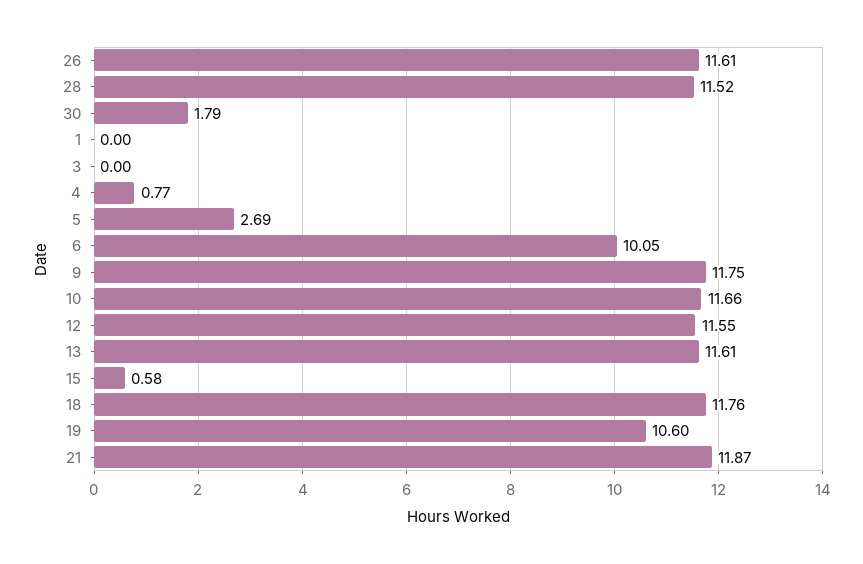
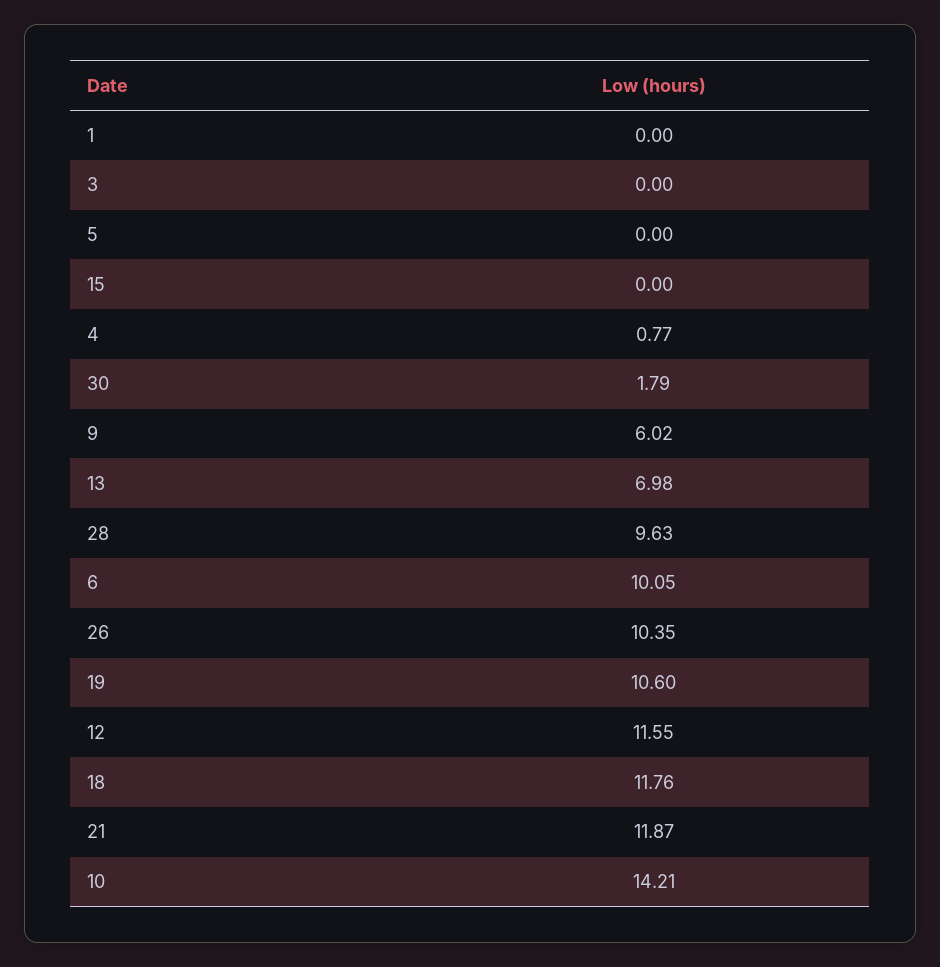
  {
-   "26": 11.61,
+   "26": 10.35,
-   "28": 11.52,
+   "28": 9.63,
    "30": 1.79,
    "1": 0,
    "3": 0,
    "4": 0.77,
-   "5": 2.69,
+   "5": 0,
    "6": 10.05,
-   "9": 11.75,
+   "9": 6.02,
-   "10": 11.66,
+   "10": 14.21,
    "12": 11.55,
-   "13": 11.61,
+   "13": 6.98,
-   "15": 0.58,
+   "15": 0,
    "18": 11.76,
    "19": 10.6,
    "21": 11.87
  }

